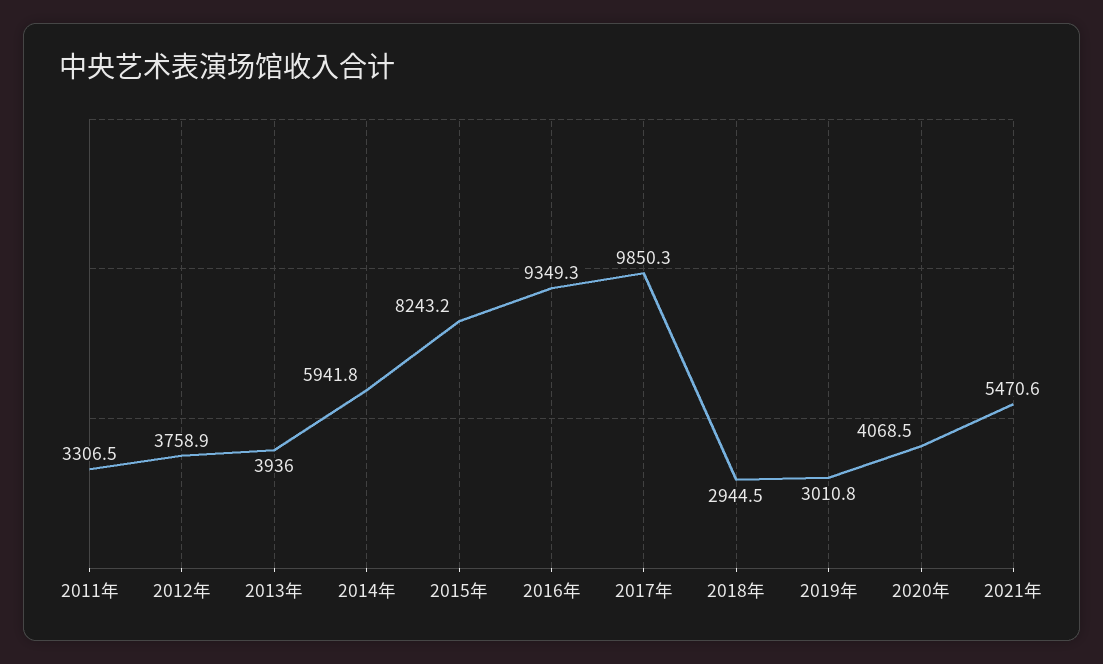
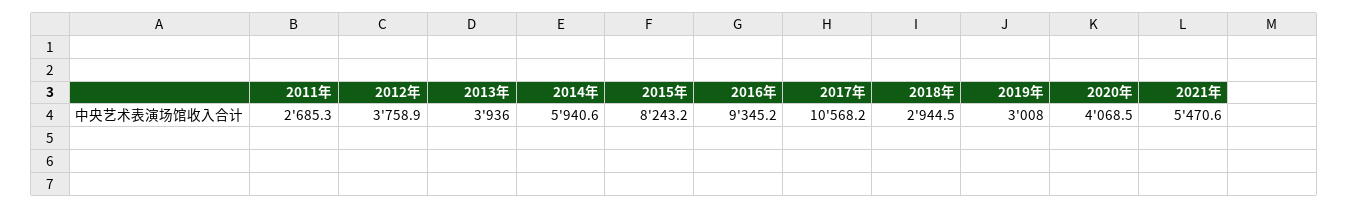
  {
-   "2011年": 3306.5,
+   "2011年": 2685.3,
    "2012年": 3758.9,
    "2013年": 3936,
-   "2014年": 5941.8,
+   "2014年": 5940.6,
    "2015年": 8243.2,
-   "2016年": 9349.3,
+   "2016年": 9345.2,
-   "2017年": 9850.3,
+   "2017年": 10568.2,
    "2018年": 2944.5,
-   "2019年": 3010.8,
+   "2019年": 3008,
    "2020年": 4068.5,
    "2021年": 5470.6
  }

